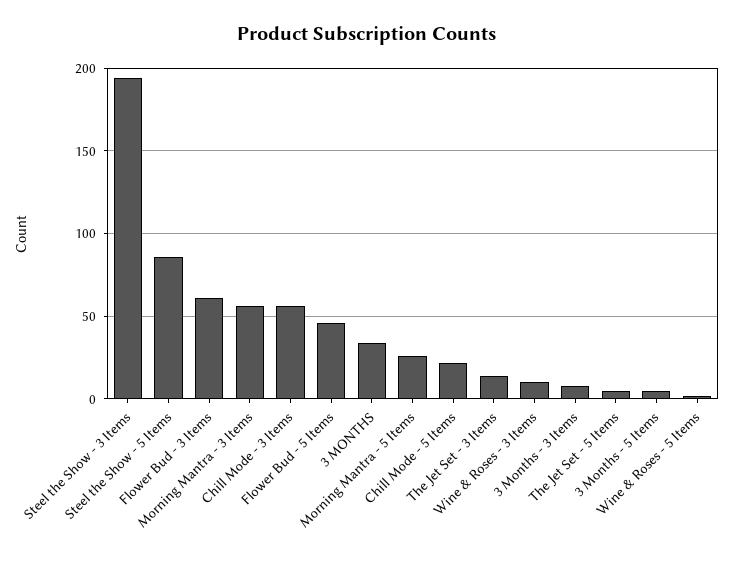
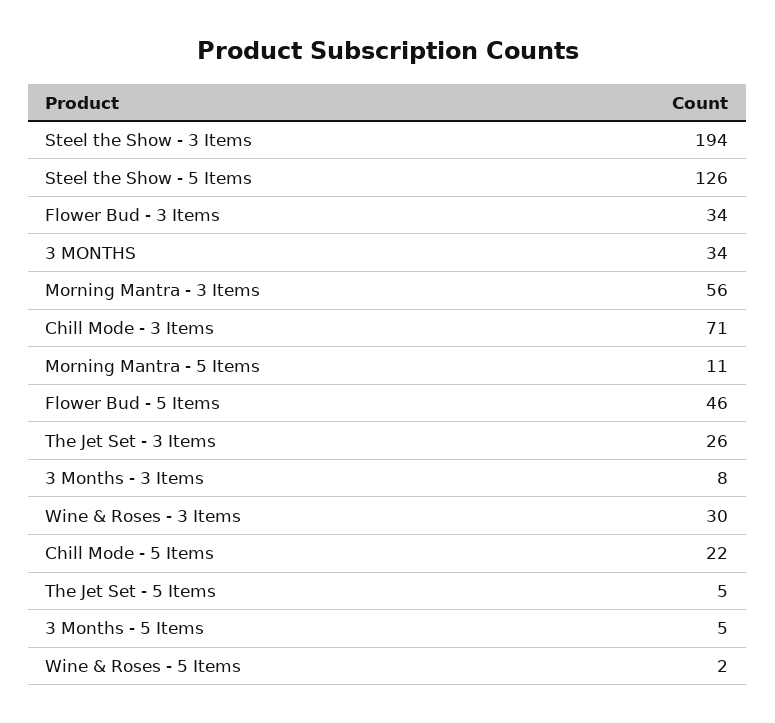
  {
    "Steel the Show - 3 Items": 194,
-   "Steel the Show - 5 Items": 85,
+   "Steel the Show - 5 Items": 126,
-   "Flower Bud - 3 Items": 60,
+   "Flower Bud - 3 Items": 34,
    "Morning Mantra - 3 Items": 56,
-   "Chill Mode - 3 Items": 55,
+   "Chill Mode - 3 Items": 71,
    "Flower Bud - 5 Items": 46,
    "3 MONTHS": 34,
-   "Morning Mantra - 5 Items": 25,
+   "Morning Mantra - 5 Items": 11,
    "Chill Mode - 5 Items": 22,
-   "The Jet Set - 3 Items": 15,
+   "The Jet Set - 3 Items": 26,
-   "Wine & Roses - 3 Items": 10,
+   "Wine & Roses - 3 Items": 30,
    "3 Months - 3 Items": 8,
    "The Jet Set - 5 Items": 5,
    "3 Months - 5 Items": 5,
    "Wine & Roses - 5 Items": 2
  }

